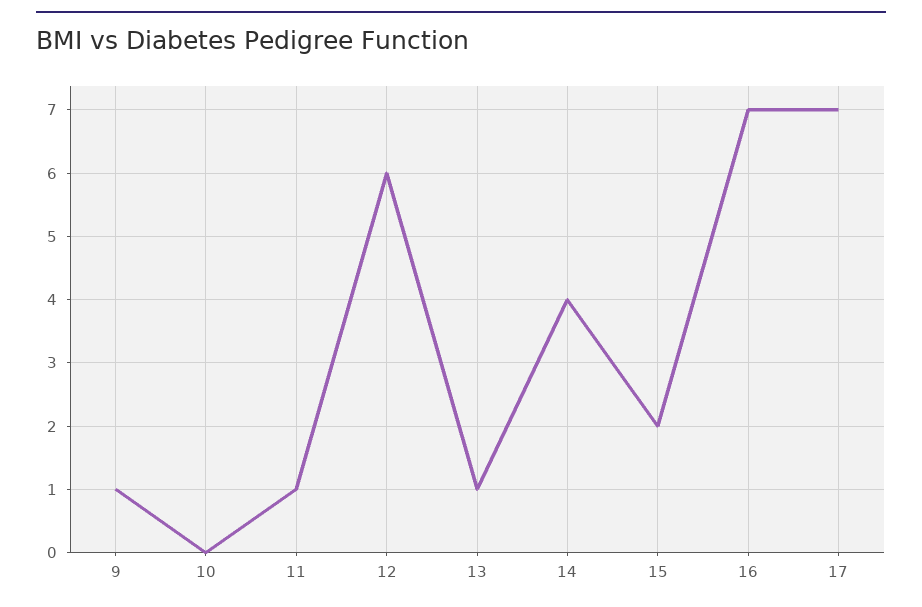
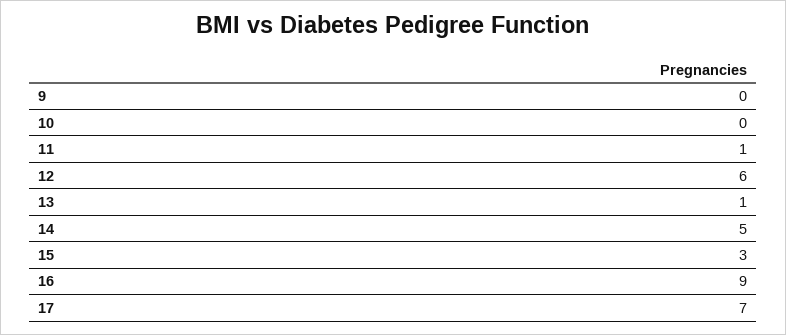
  {
-   "9": 1,
+   "9": 0,
    "10": 0,
    "11": 1,
    "12": 6,
    "13": 1,
-   "14": 4,
+   "14": 5,
-   "15": 2,
+   "15": 3,
-   "16": 7,
+   "16": 9,
    "17": 7
  }

